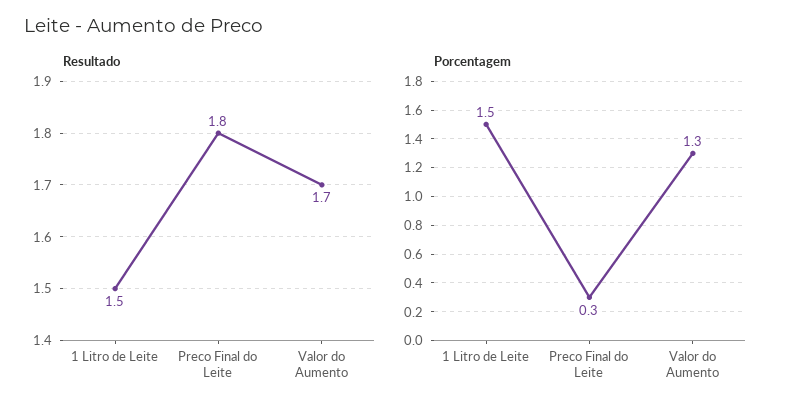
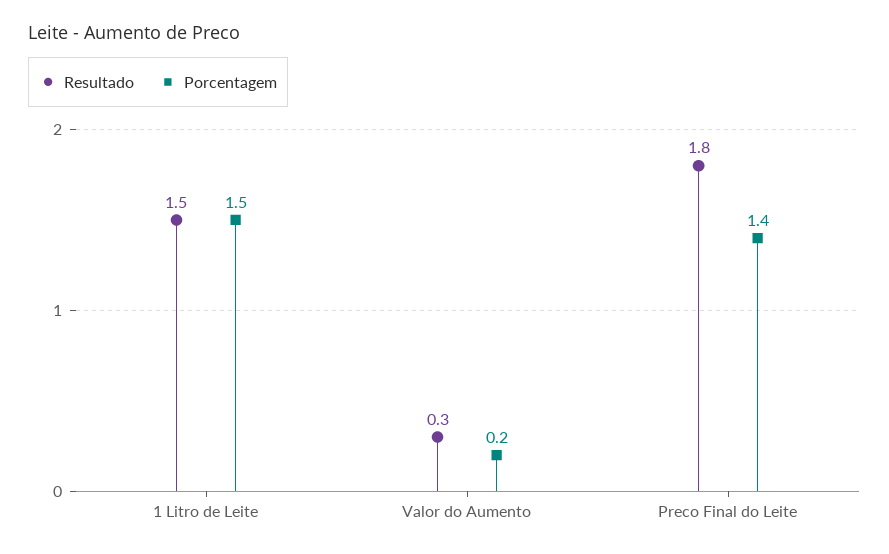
  {
    "Resultado": {
      "1 Litro de Leite": 1.5,
      "Preco Final do Leite": 1.8,
-     "Valor do Aumento": 1.7
+     "Valor do Aumento": 0.3
    },
    "Porcentagem": {
      "1 Litro de Leite": 1.5,
-     "Preco Final do Leite": 0.3,
+     "Preco Final do Leite": 1.4,
-     "Valor do Aumento": 1.3
+     "Valor do Aumento": 0.2
    }
  }

